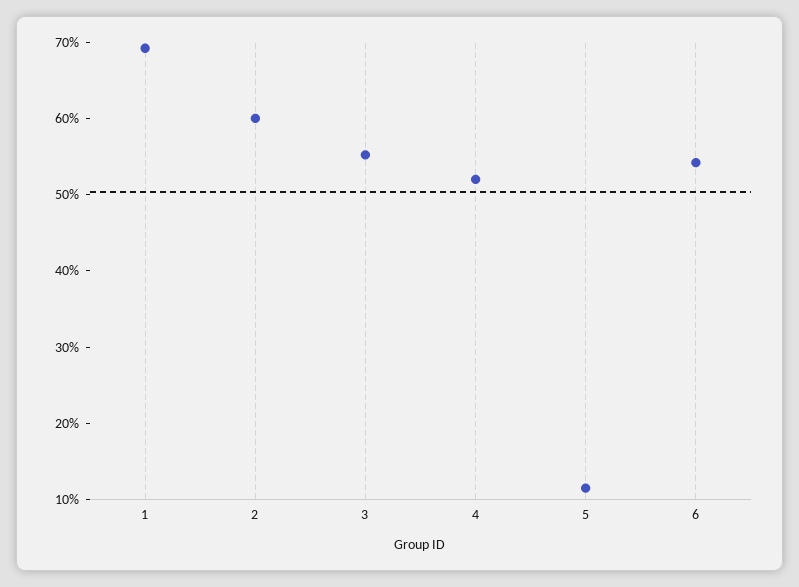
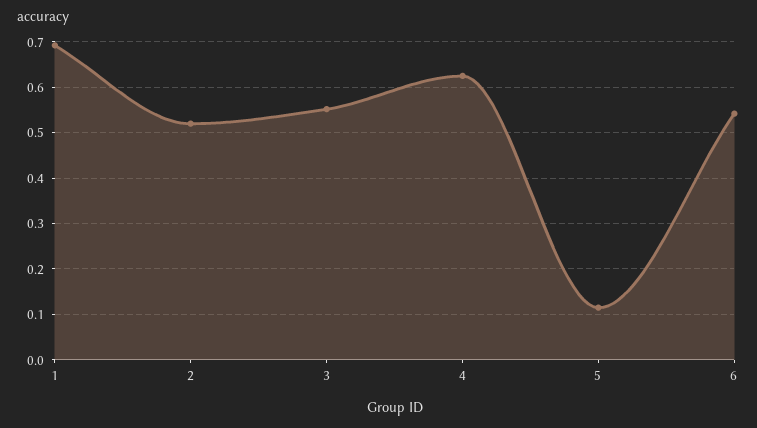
  {
    "1": 0.7,
-   "2": 0.6,
+   "2": 0.52,
    "3": 0.56,
-   "4": 0.52,
+   "4": 0.62,
    "5": 0.12,
    "6": 0.54
  }

